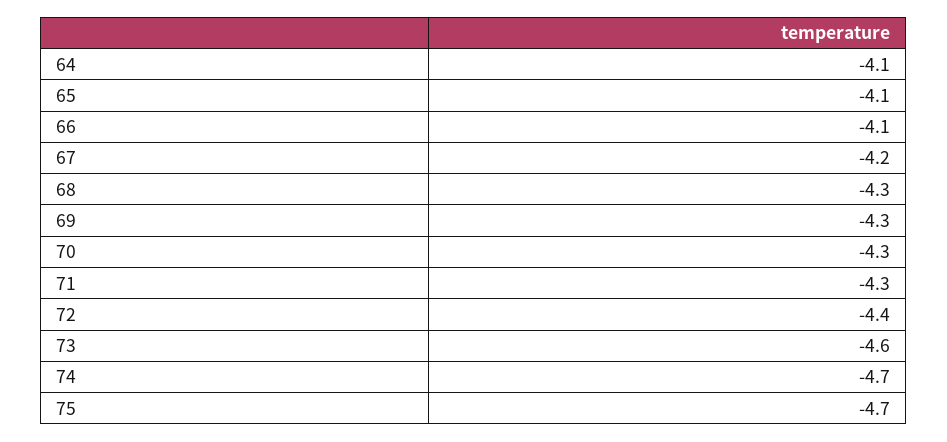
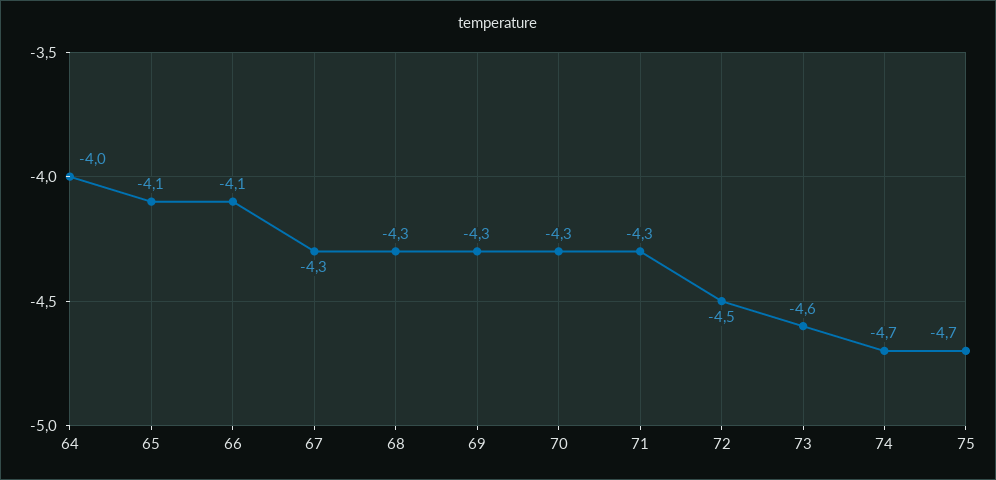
  {
-   "64": -4.1,
+   "64": -4,
    "65": -4.1,
    "66": -4.1,
-   "67": -4.2,
+   "67": -4.3,
    "68": -4.3,
    "69": -4.3,
    "70": -4.3,
    "71": -4.3,
-   "72": -4.4,
+   "72": -4.5,
    "73": -4.6,
    "74": -4.7,
    "75": -4.7
  }

